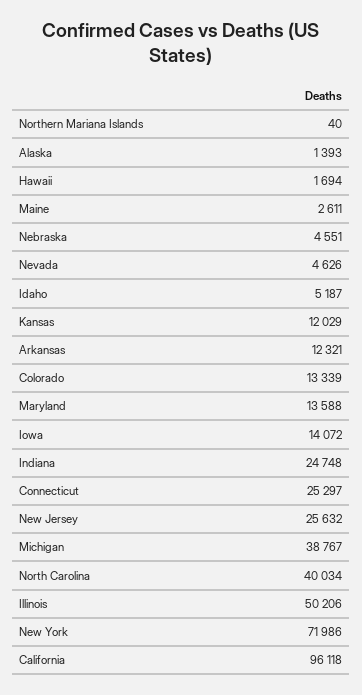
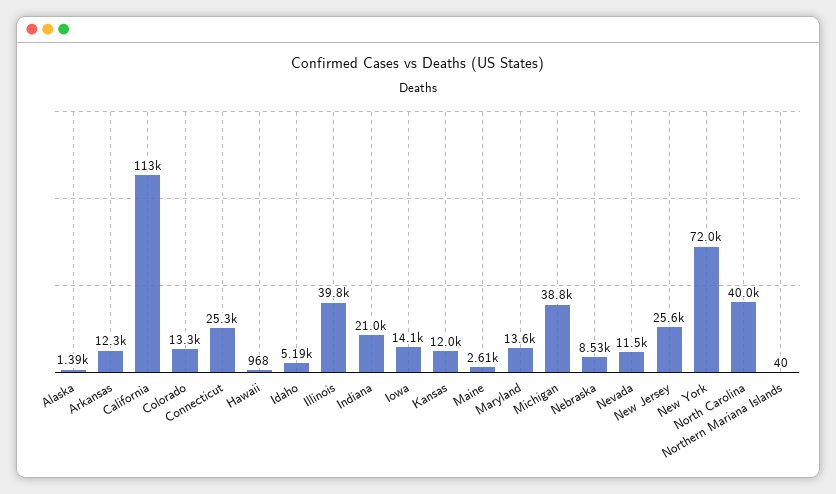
  {
    "Northern Mariana Islands": 40,
    "Alaska": 1393,
-   "Hawaii": 1694,
+   "Hawaii": 968,
    "Maine": 2611,
-   "Nebraska": 4551,
+   "Nebraska": 8530,
-   "Nevada": 4626,
+   "Nevada": 11500,
    "Idaho": 5187,
    "Kansas": 12029,
    "Arkansas": 12321,
    "Colorado": 13339,
    "Maryland": 13588,
    "Iowa": 14072,
-   "Indiana": 24748,
+   "Indiana": 21000,
    "Connecticut": 25297,
    "New Jersey": 25632,
    "Michigan": 38767,
    "North Carolina": 40034,
-   "Illinois": 50206,
+   "Illinois": 39800,
    "New York": 71986,
-   "California": 96118
+   "California": 113000
  }

